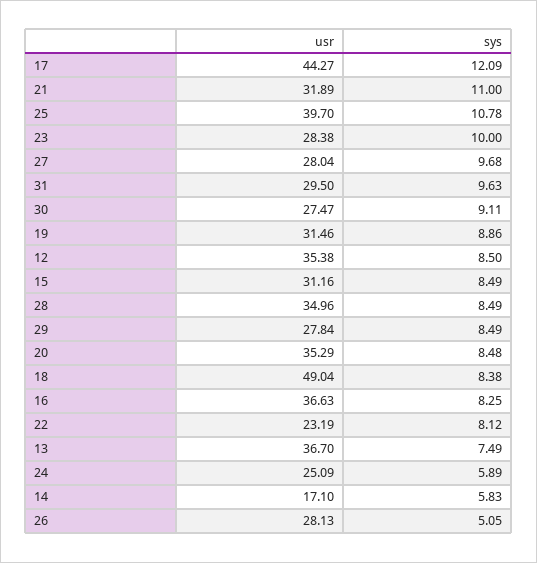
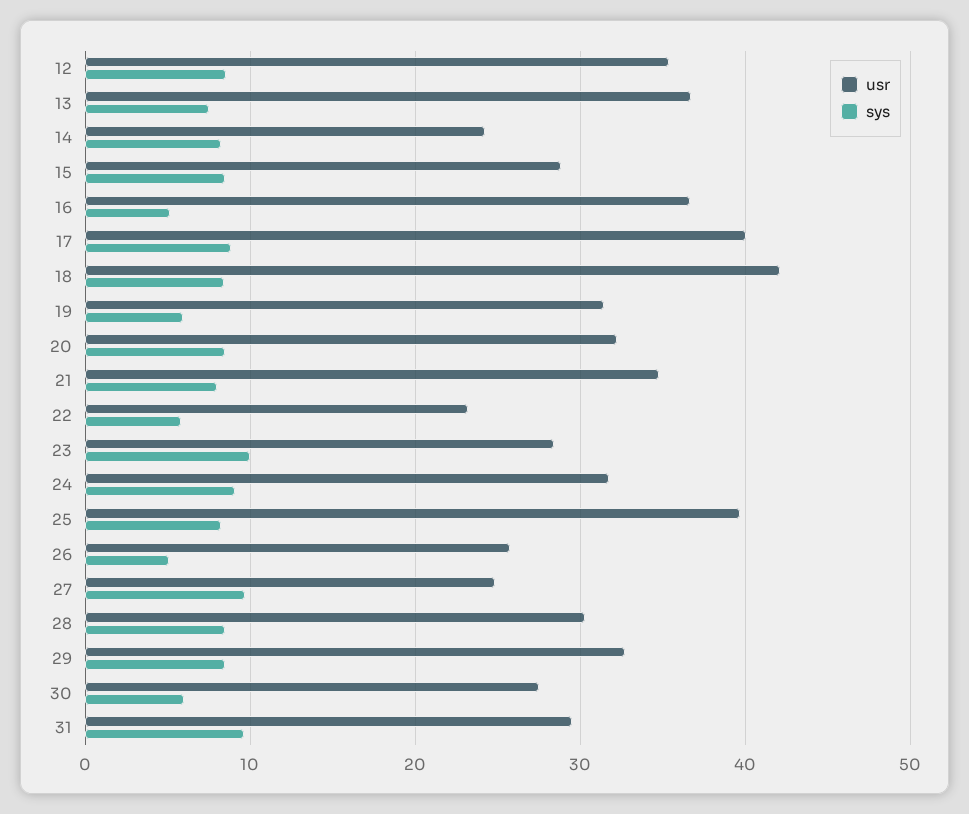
  {
    "usr": {
-     "17": 44.27,
+     "17": 40,
-     "21": 31.89,
+     "21": 35,
      "25": 39.7,
      "23": 28.38,
-     "27": 28.04,
+     "27": 25,
      "31": 29.5,
      "30": 27.47,
      "19": 31.46,
      "12": 35.38,
-     "15": 31.16,
+     "15": 29,
-     "28": 34.96,
+     "28": 30,
-     "29": 27.84,
+     "29": 33,
-     "20": 35.29,
+     "20": 32,
-     "18": 49.04,
+     "18": 42,
      "16": 36.63,
      "22": 23.19,
      "13": 36.7,
-     "24": 25.09,
+     "24": 32,
-     "14": 17.1,
+     "14": 24,
-     "26": 28.13
+     "26": 26
    },
    "sys": {
-     "17": 12.09,
+     "17": 9,
-     "21": 11,
+     "21": 8,
-     "25": 10.78,
+     "25": 8,
      "23": 10,
      "27": 9.68,
      "31": 9.63,
-     "30": 9.11,
+     "30": 6,
-     "19": 8.86,
+     "19": 6,
      "12": 8.5,
      "15": 8.49,
      "28": 8.49,
      "29": 8.49,
      "20": 8.48,
      "18": 8.38,
-     "16": 8.25,
+     "16": 5,
-     "22": 8.12,
+     "22": 6,
      "13": 7.49,
-     "24": 5.89,
+     "24": 9,
-     "14": 5.83,
+     "14": 8,
      "26": 5.05
    }
  }

